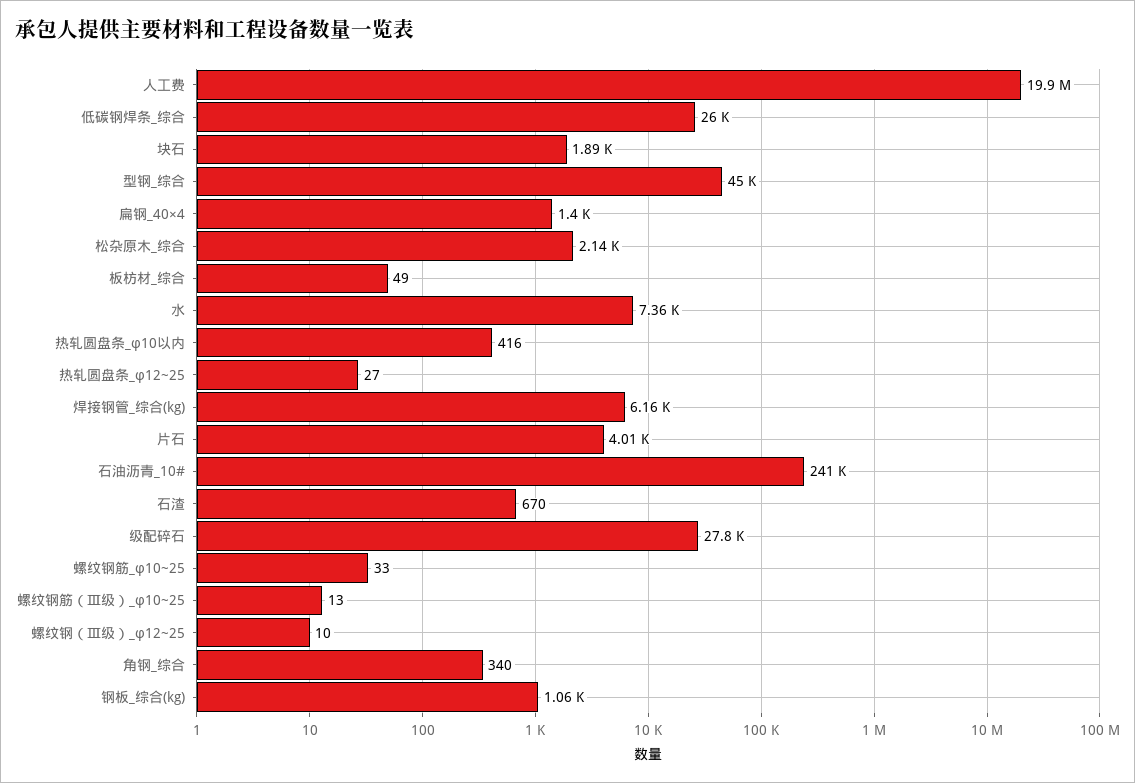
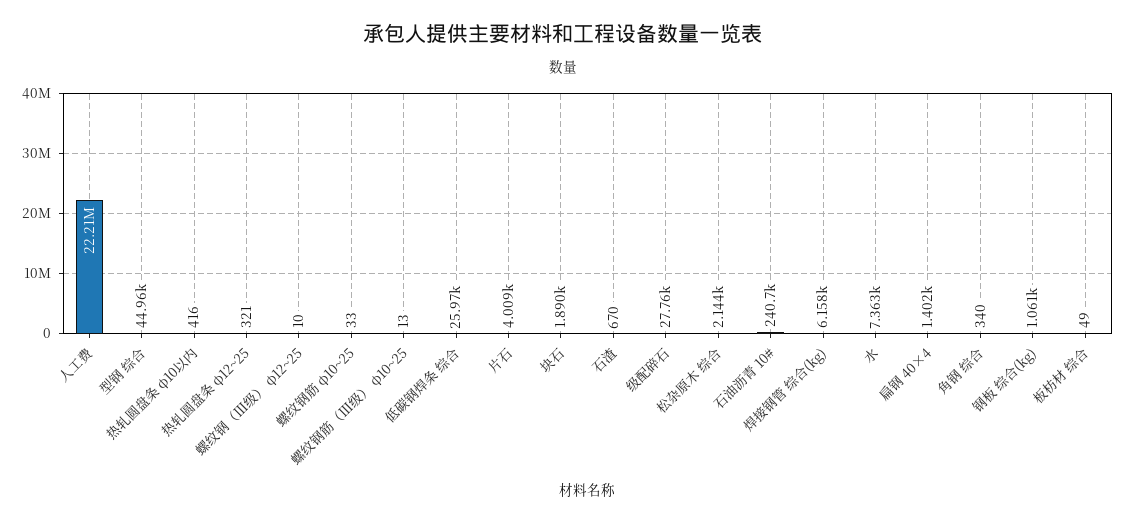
  {
-   "人工费": 19900000,
+   "人工费": 22210000,
    "低碳钢焊条_综合": 25970,
    "块石": 1890,
    "型钢_综合": 44960,
    "扁钢_40×4": 1402,
    "松杂原木_综合": 2144,
    "板枋材_综合": 49,
    "水": 7363,
    "热轧圆盘条_φ10以内": 416,
-   "热轧圆盘条_φ12~25": 27,
+   "热轧圆盘条_φ12~25": 321,
    "焊接钢管_综合(kg)": 6158,
    "片石": 4009,
    "石油沥青_10#": 240700,
    "石渣": 670,
    "级配碎石": 27760,
    "螺纹钢筋_φ10~25": 33,
    "螺纹钢筋（Ⅲ级）_φ10~25": 13,
    "螺纹钢（Ⅲ级）_φ12~25": 10,
    "角钢_综合": 340,
    "钢板_综合(kg)": 1061
  }

